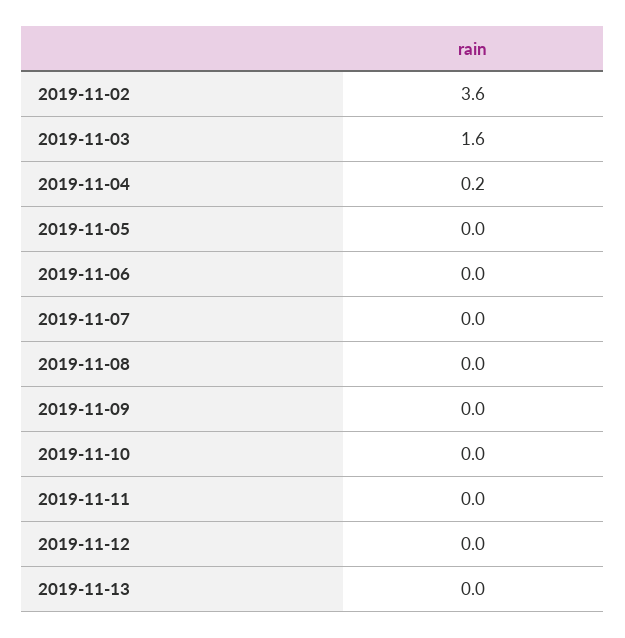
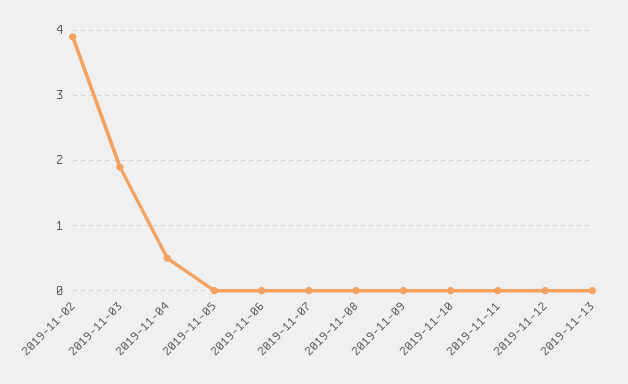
  {
-   "2019-11-02": 3.6,
+   "2019-11-02": 3.9,
-   "2019-11-03": 1.6,
+   "2019-11-03": 1.9,
-   "2019-11-04": 0.2,
+   "2019-11-04": 0.5,
    "2019-11-05": 0,
    "2019-11-06": 0,
    "2019-11-07": 0,
    "2019-11-08": 0,
    "2019-11-09": 0,
    "2019-11-10": 0,
    "2019-11-11": 0,
    "2019-11-12": 0,
    "2019-11-13": 0
  }

